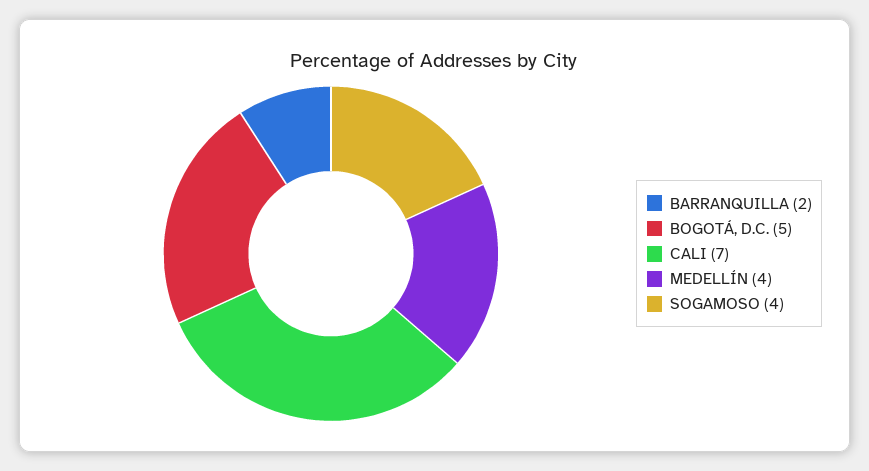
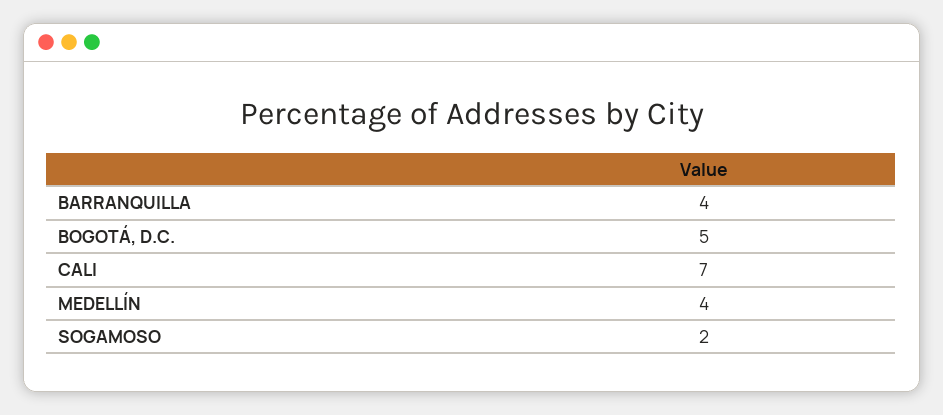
  {
-   "BARRANQUILLA": 2,
+   "BARRANQUILLA": 4,
    "BOGOTÁ, D.C.": 5,
    "CALI": 7,
    "MEDELLÍN": 4,
-   "SOGAMOSO": 4
+   "SOGAMOSO": 2
  }

